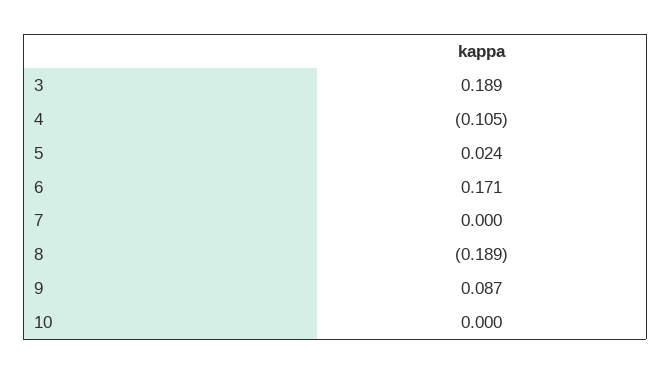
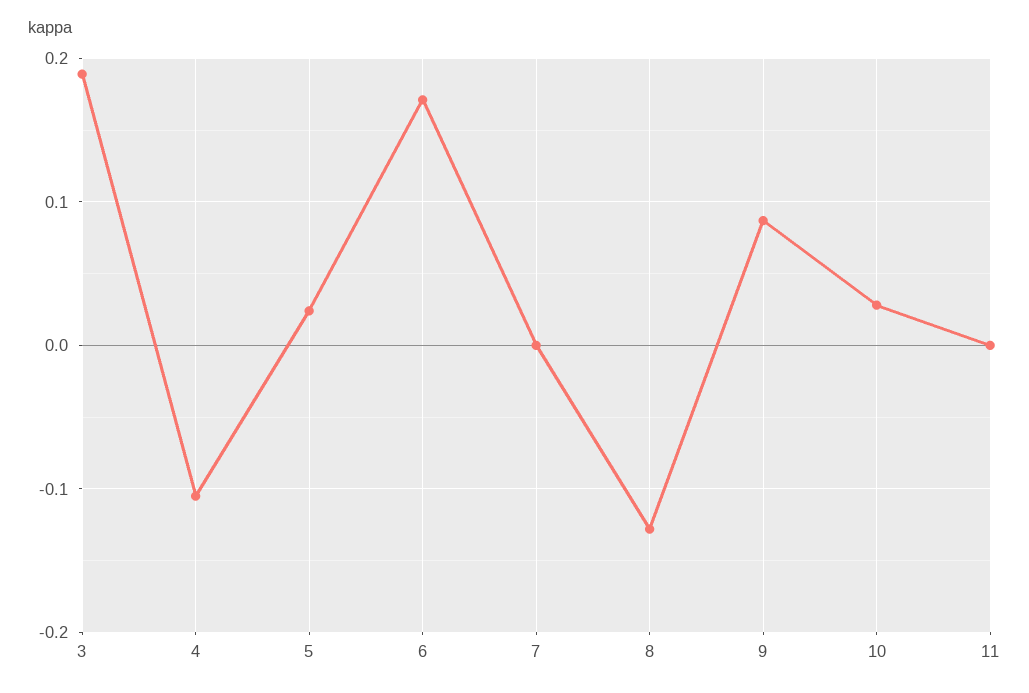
  {
    "3": 0.189,
    "4": -0.105,
    "5": 0.024,
    "6": 0.171,
    "7": 0,
-   "8": -0.189,
+   "8": -0.13,
    "9": 0.087,
-   "10": 0
+   "10": 0.03,
+   "11": 0
  }

